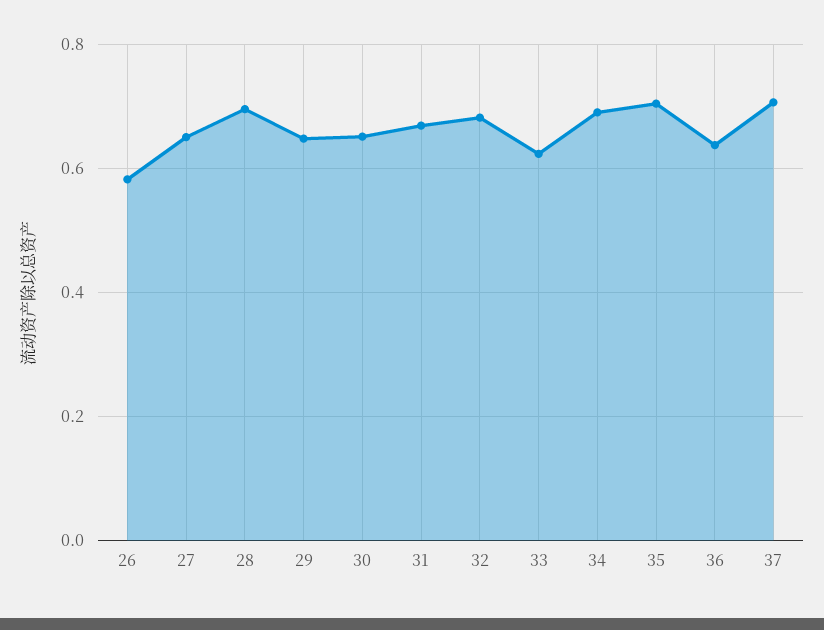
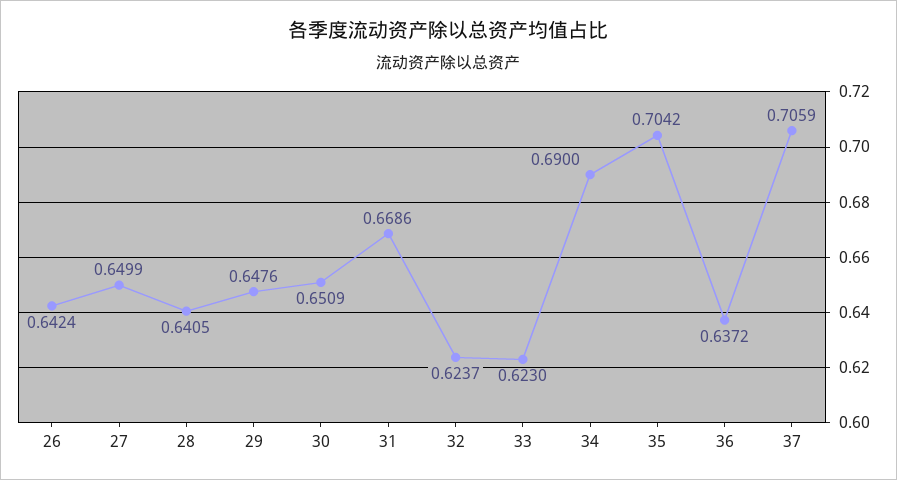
  {
-   "26": 0.58,
+   "26": 0.6424,
    "27": 0.6499,
-   "28": 0.7,
+   "28": 0.6405,
    "29": 0.6476,
    "30": 0.6509,
    "31": 0.6686,
-   "32": 0.68,
+   "32": 0.6237,
    "33": 0.623,
    "34": 0.69,
    "35": 0.7042,
    "36": 0.6372,
    "37": 0.7059
  }

